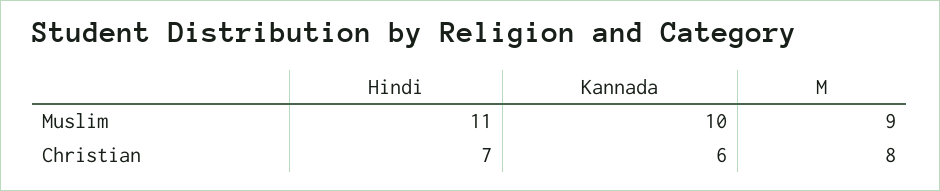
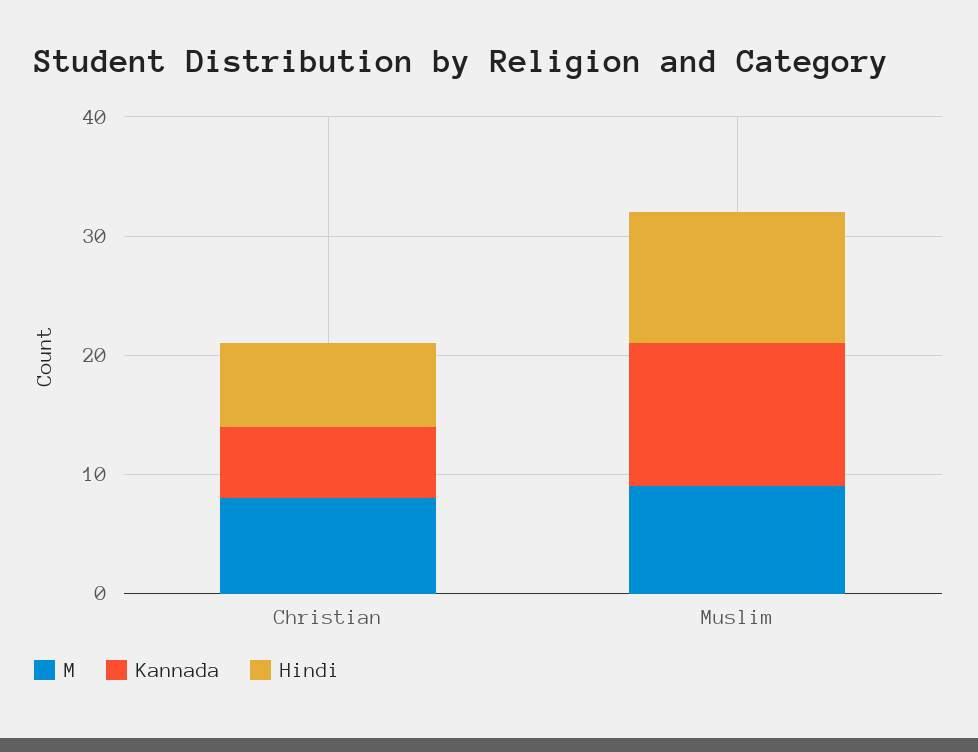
  {
    "Hindi": {
      "Muslim": 11,
      "Christian": 7
    },
    "Kannada": {
-     "Muslim": 10,
+     "Muslim": 12,
      "Christian": 6
    },
    "M": {
      "Muslim": 9,
      "Christian": 8
    }
  }

